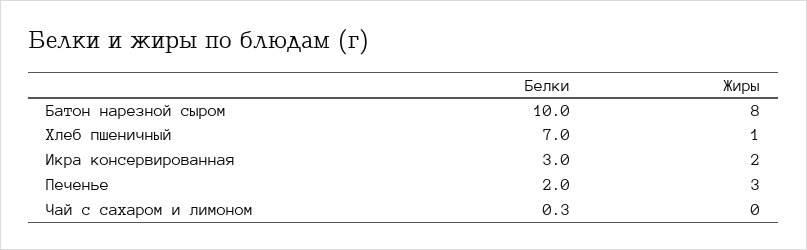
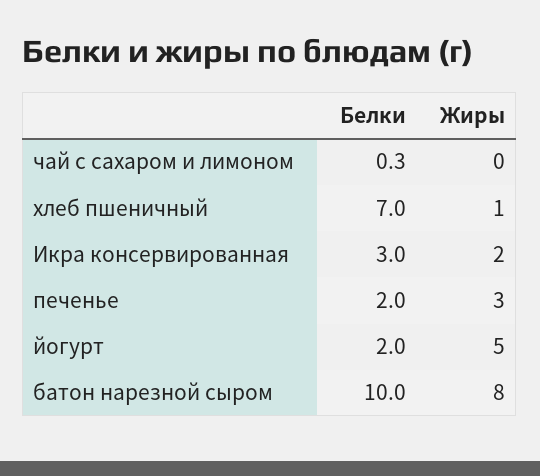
  {
    "Белки": {
      "Батон нарезной сыром": 10,
      "Хлеб пшеничный": 7,
      "Икра консервированная": 3,
      "Печенье": 2,
-     "Чай с сахаром и лимоном": 0.3
+     "Чай с сахаром и лимоном": 0.3,
+     "йогурт": 2
    },
    "Жиры": {
      "Батон нарезной сыром": 8,
      "Хлеб пшеничный": 1,
      "Икра консервированная": 2,
      "Печенье": 3,
-     "Чай с сахаром и лимоном": 0
+     "Чай с сахаром и лимоном": 0,
+     "йогурт": 5
    }
  }

